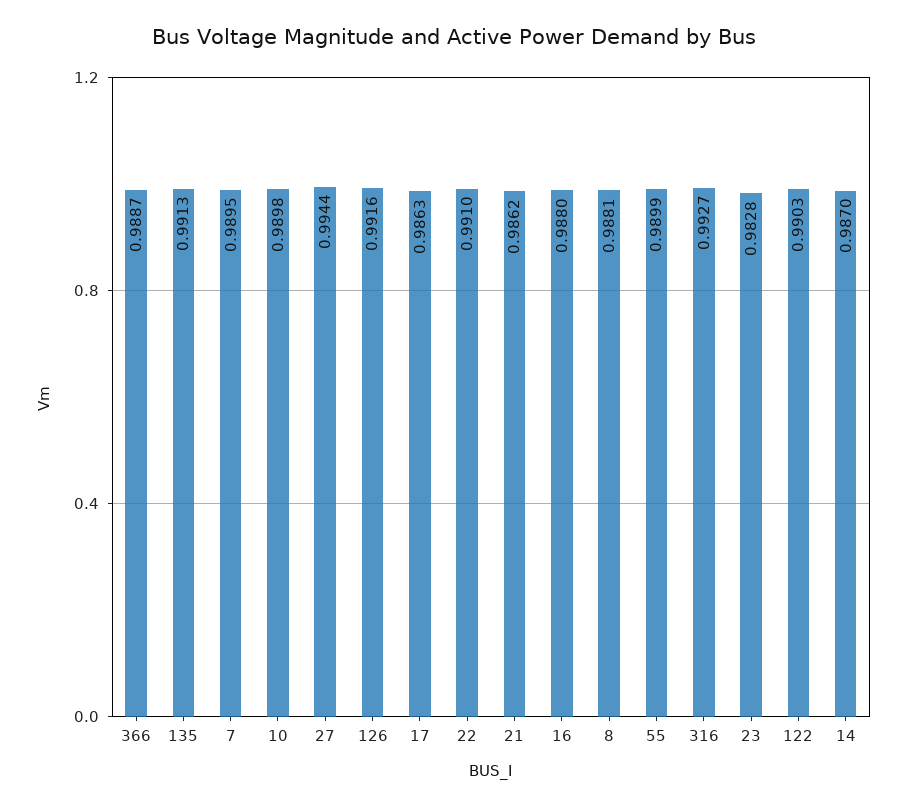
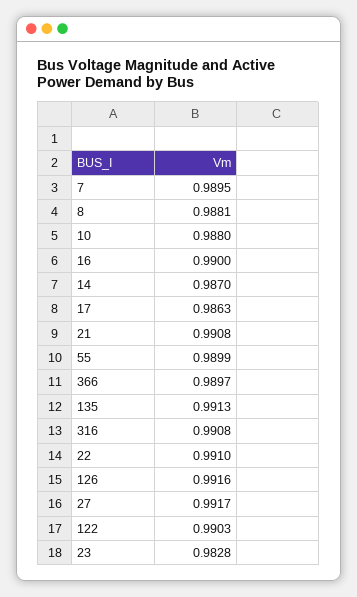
  {
-   "366": 0.9887,
+   "366": 0.9897,
    "135": 0.9913,
    "7": 0.9895,
-   "10": 0.9898,
+   "10": 0.988,
-   "27": 0.9944,
+   "27": 0.9917,
    "126": 0.9916,
    "17": 0.9863,
    "22": 0.991,
-   "21": 0.9862,
+   "21": 0.9908,
-   "16": 0.988,
+   "16": 0.99,
    "8": 0.9881,
    "55": 0.9899,
-   "316": 0.9927,
+   "316": 0.9908,
    "23": 0.9828,
    "122": 0.9903,
    "14": 0.987
  }

